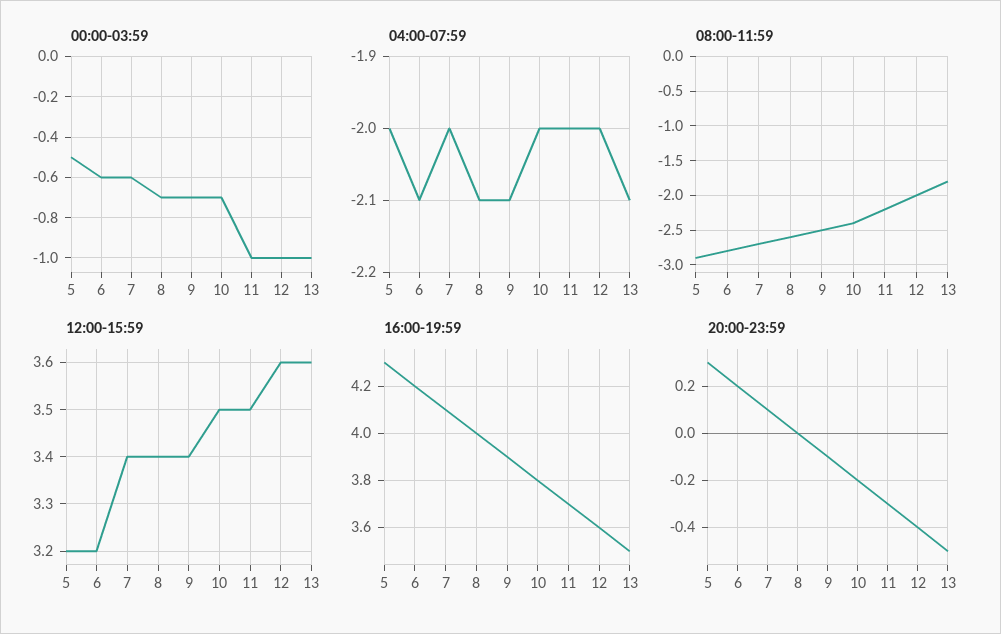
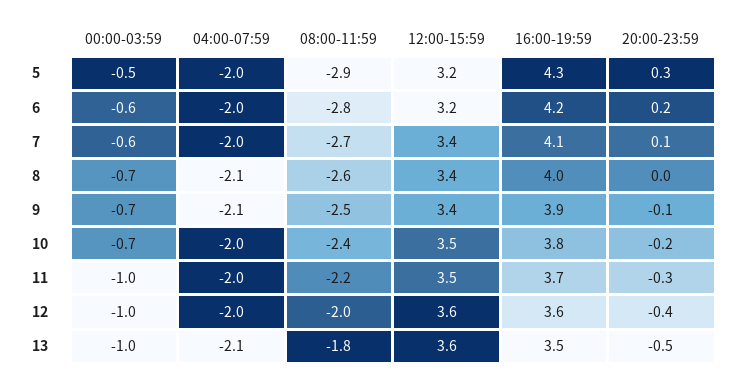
  {
    "00:00-03:59": {
      "5": -0.5,
      "6": -0.6,
      "7": -0.6,
      "8": -0.7,
      "9": -0.7,
      "10": -0.7,
      "11": -1,
      "12": -1,
      "13": -1
    },
    "04:00-07:59": {
      "5": -2,
-     "6": -2.1,
+     "6": -2,
      "7": -2,
      "8": -2.1,
      "9": -2.1,
      "10": -2,
      "11": -2,
      "12": -2,
      "13": -2.1
    },
    "08:00-11:59": {
      "5": -2.9,
      "6": -2.8,
      "7": -2.7,
      "8": -2.6,
      "9": -2.5,
      "10": -2.4,
      "11": -2.2,
      "12": -2,
      "13": -1.8
    },
    "12:00-15:59": {
      "5": 3.2,
      "6": 3.2,
      "7": 3.4,
      "8": 3.4,
      "9": 3.4,
      "10": 3.5,
      "11": 3.5,
      "12": 3.6,
      "13": 3.6
    },
    "16:00-19:59": {
      "5": 4.3,
      "6": 4.2,
      "7": 4.1,
      "8": 4,
      "9": 3.9,
      "10": 3.8,
      "11": 3.7,
      "12": 3.6,
      "13": 3.5
    },
    "20:00-23:59": {
      "5": 0.3,
      "6": 0.2,
      "7": 0.1,
      "8": 0,
      "9": -0.1,
      "10": -0.2,
      "11": -0.3,
      "12": -0.4,
      "13": -0.5
    }
  }

